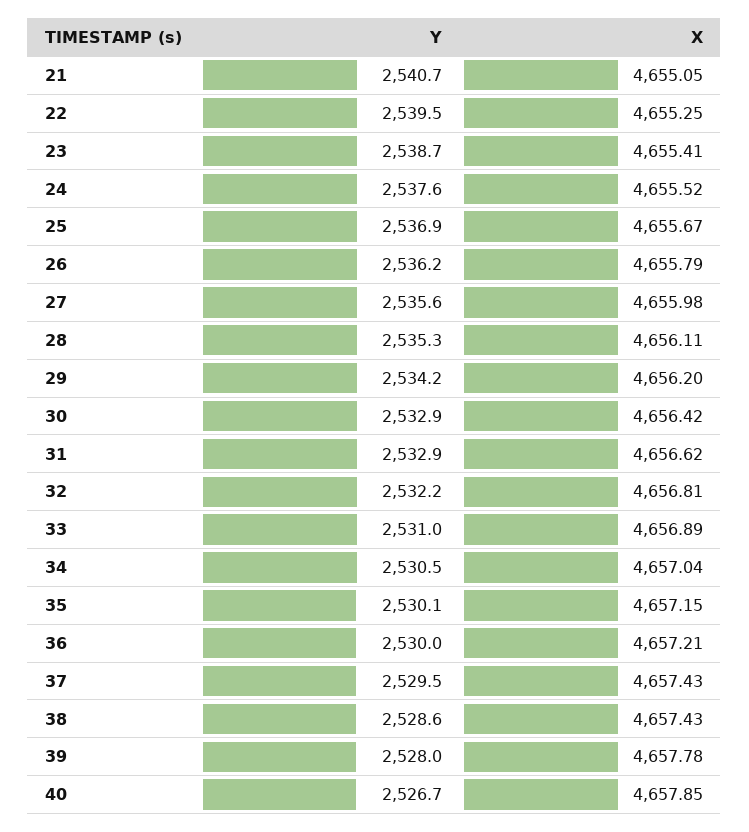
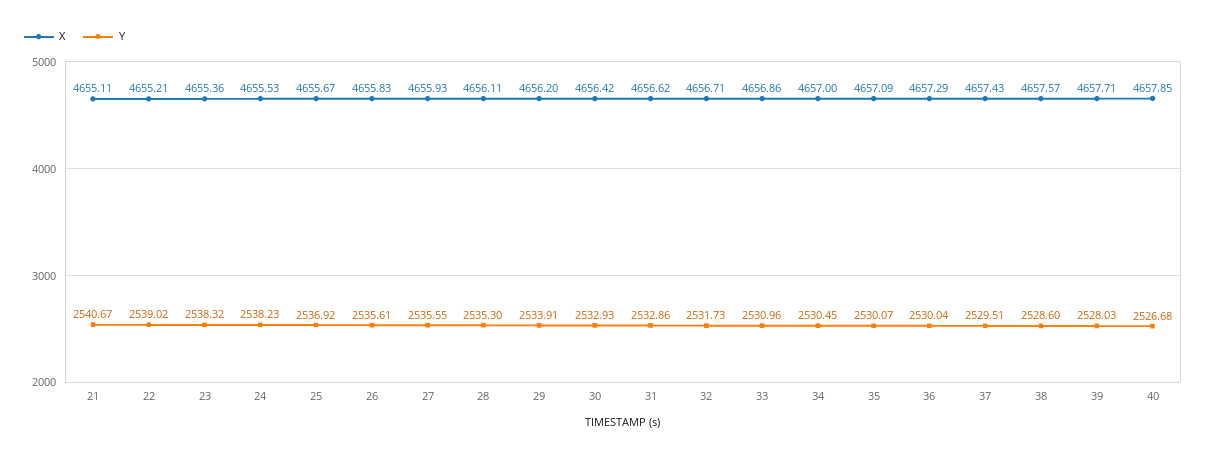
  {
    "Y": {
      "21": 2540.67,
-     "22": 2539.5,
+     "22": 2539.02,
-     "23": 2538.7,
+     "23": 2538.32,
-     "24": 2537.6,
+     "24": 2538.23,
      "25": 2536.92,
-     "26": 2536.2,
+     "26": 2535.61,
      "27": 2535.55,
      "28": 2535.3,
-     "29": 2534.2,
+     "29": 2533.91,
      "30": 2532.93,
      "31": 2532.86,
-     "32": 2532.2,
+     "32": 2531.73,
      "33": 2530.96,
      "34": 2530.45,
      "35": 2530.07,
      "36": 2530.04,
      "37": 2529.51,
      "38": 2528.6,
      "39": 2528.03,
      "40": 2526.68
    },
    "X": {
-     "21": 4655.05,
+     "21": 4655.11,
-     "22": 4655.25,
+     "22": 4655.21,
-     "23": 4655.41,
+     "23": 4655.36,
-     "24": 4655.52,
+     "24": 4655.53,
      "25": 4655.67,
-     "26": 4655.79,
+     "26": 4655.83,
-     "27": 4655.98,
+     "27": 4655.93,
      "28": 4656.11,
      "29": 4656.2,
      "30": 4656.42,
      "31": 4656.62,
-     "32": 4656.81,
+     "32": 4656.71,
-     "33": 4656.89,
+     "33": 4656.86,
-     "34": 4657.04,
+     "34": 4657,
-     "35": 4657.15,
+     "35": 4657.09,
-     "36": 4657.21,
+     "36": 4657.29,
      "37": 4657.43,
-     "38": 4657.43,
+     "38": 4657.57,
-     "39": 4657.78,
+     "39": 4657.71,
      "40": 4657.85
    }
  }

